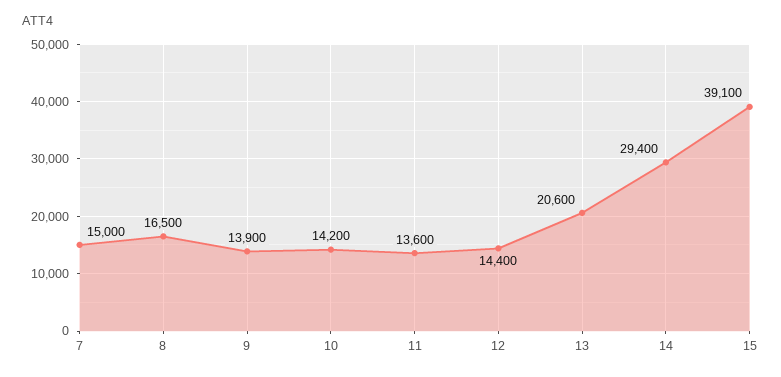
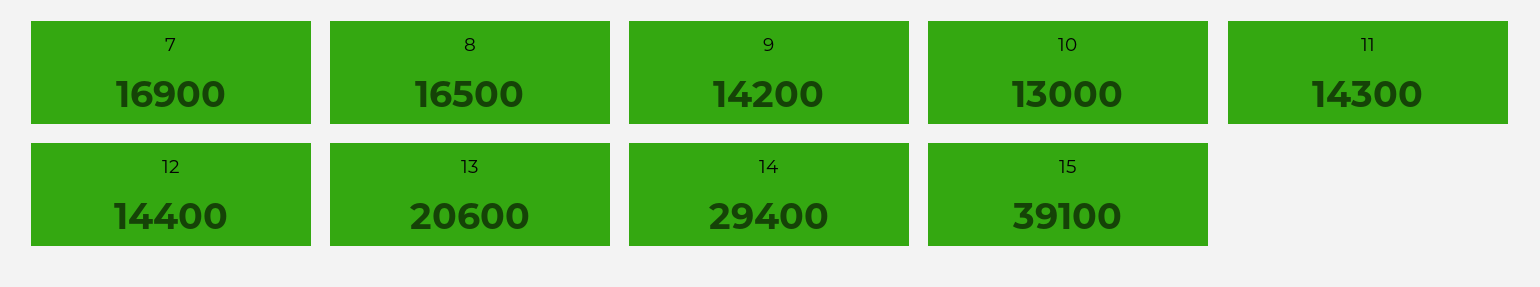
  {
-   "7": 15000,
+   "7": 16900,
    "8": 16500,
-   "9": 13900,
+   "9": 14200,
-   "10": 14200,
+   "10": 13000,
-   "11": 13600,
+   "11": 14300,
    "12": 14400,
    "13": 20600,
    "14": 29400,
    "15": 39100
  }

